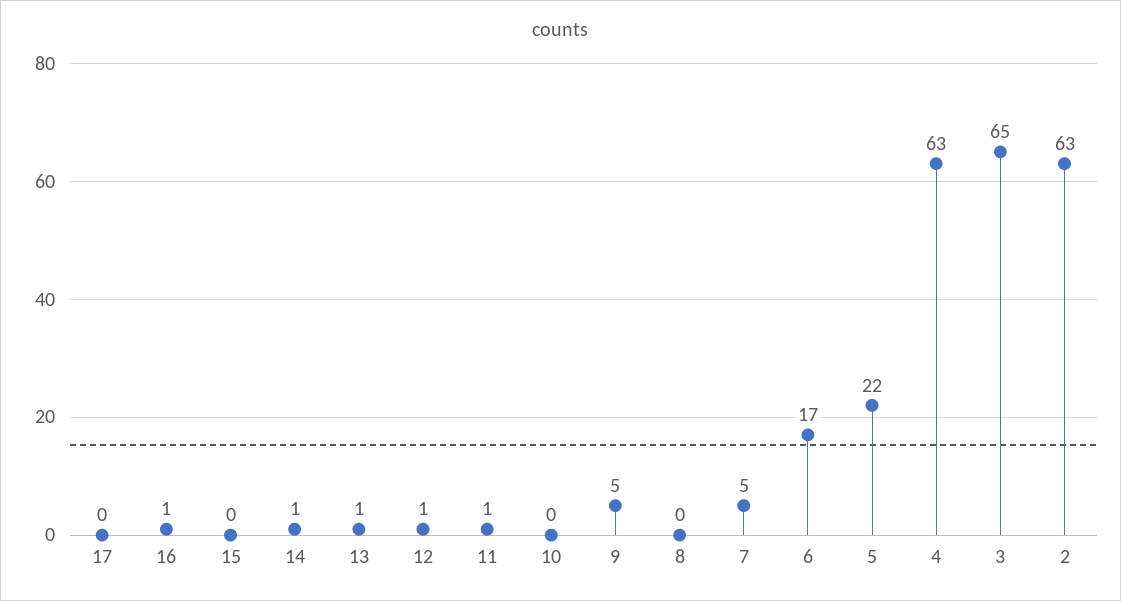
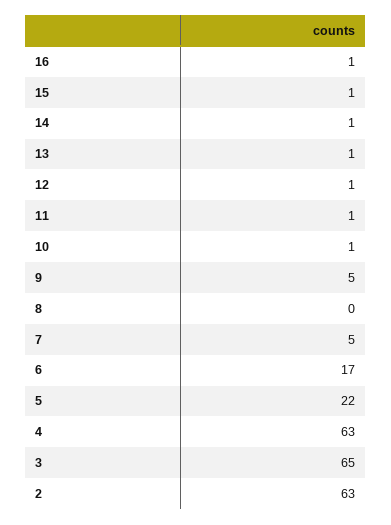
  {
-   "17": 0,
    "16": 1,
-   "15": 0,
+   "15": 1,
    "14": 1,
    "13": 1,
    "12": 1,
    "11": 1,
-   "10": 0,
+   "10": 1,
    "9": 5,
    "8": 0,
    "7": 5,
    "6": 17,
    "5": 22,
    "4": 63,
    "3": 65,
    "2": 63
  }

